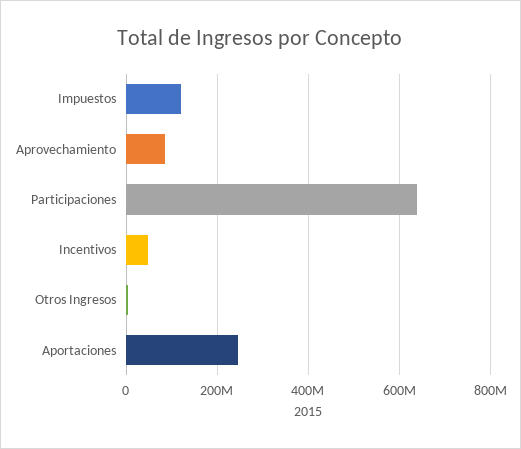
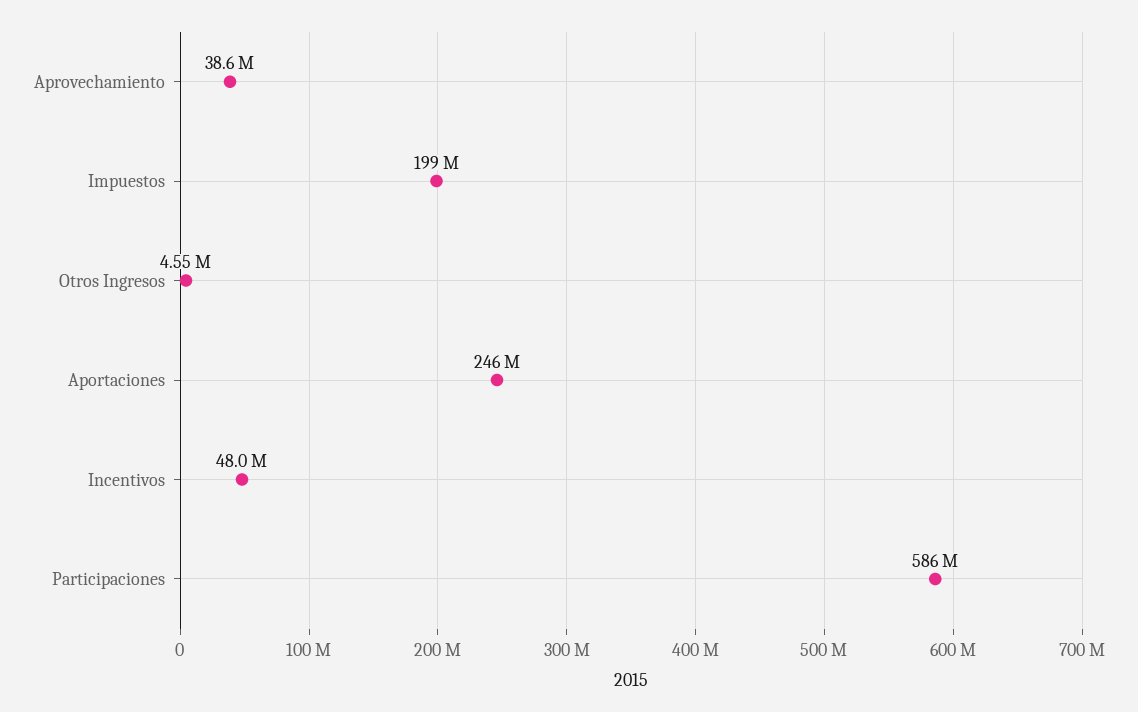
  {
-   "Impuestos": 120000000,
+   "Impuestos": 199000000,
-   "Aprovechamiento": 80000000,
+   "Aprovechamiento": 38600000,
-   "Participaciones": 640000000,
+   "Participaciones": 586000000,
    "Incentivos": 48000000,
    "Otros Ingresos": 4550000,
    "Aportaciones": 246000000
  }

